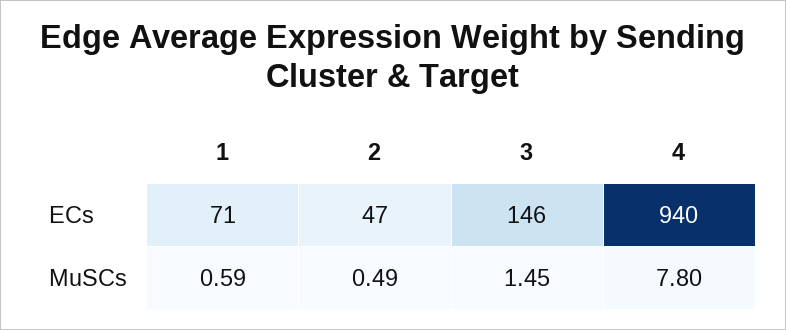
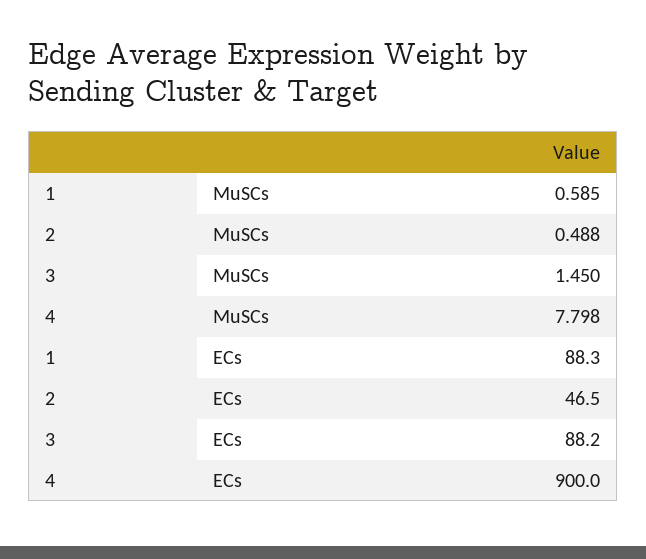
  {
    "1": {
-     "ECs": 71,
+     "ECs": 88.3,
      "MuSCs": 0.585
    },
    "2": {
      "ECs": 46.5,
      "MuSCs": 0.488
    },
    "3": {
-     "ECs": 146,
+     "ECs": 88.2,
      "MuSCs": 1.45
    },
    "4": {
-     "ECs": 940,
+     "ECs": 900,
      "MuSCs": 7.798
    }
  }

